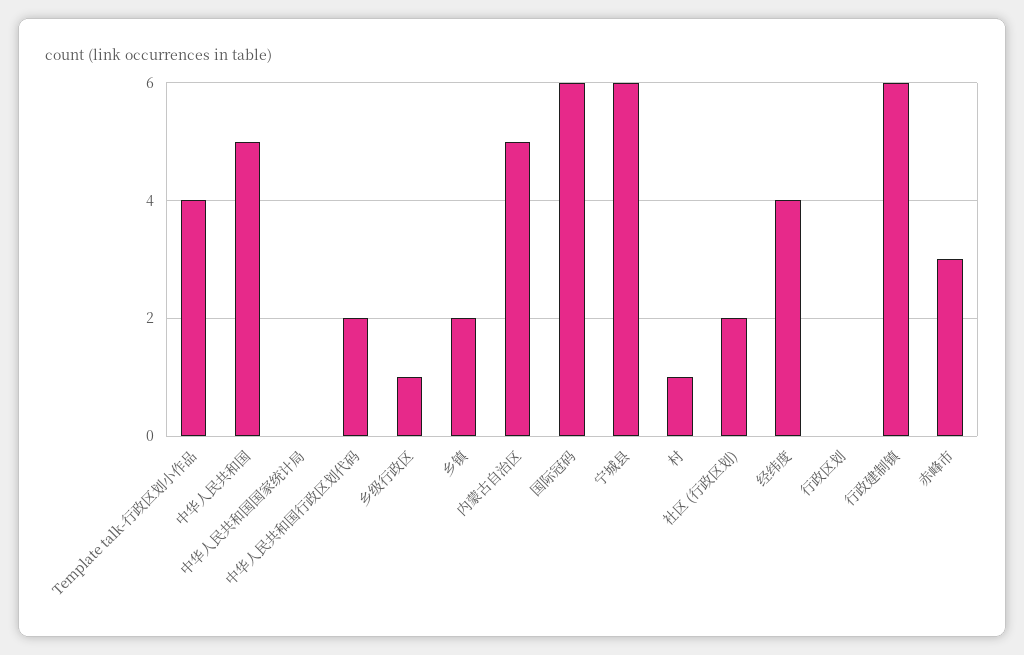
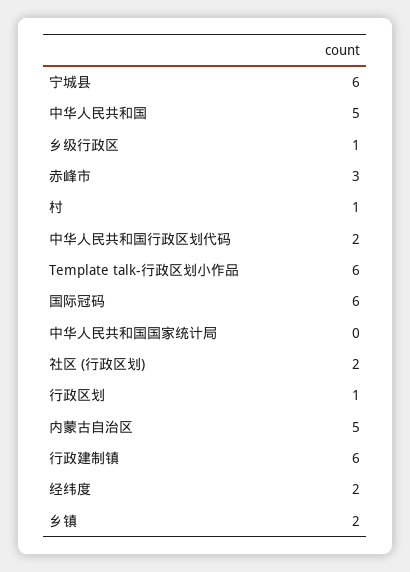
  {
-   "Template talk-行政区划小作品": 4,
+   "Template talk-行政区划小作品": 6,
    "中华人民共和国": 5,
    "中华人民共和国国家统计局": 0,
    "中华人民共和国行政区划代码": 2,
    "乡级行政区": 1,
    "乡镇": 2,
    "内蒙古自治区": 5,
    "国际冠码": 6,
    "宁城县": 6,
    "村": 1,
    "社区 (行政区划)": 2,
-   "经纬度": 4,
+   "经纬度": 2,
-   "行政区划": 0,
+   "行政区划": 1,
    "行政建制镇": 6,
    "赤峰市": 3
  }

